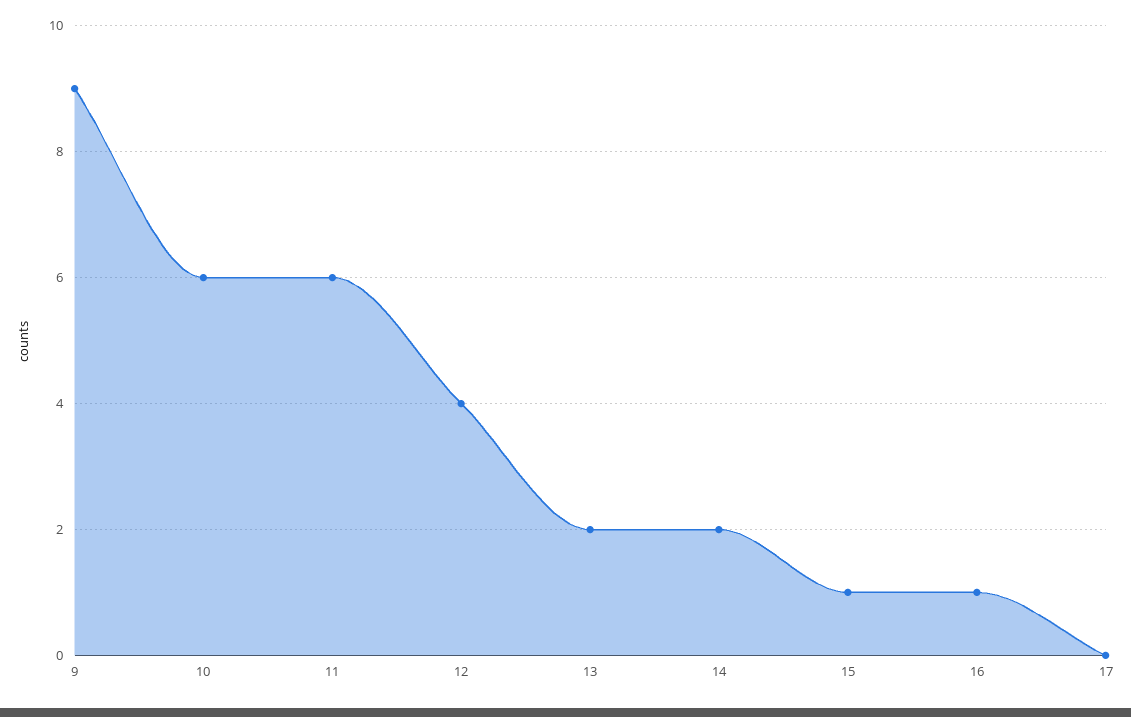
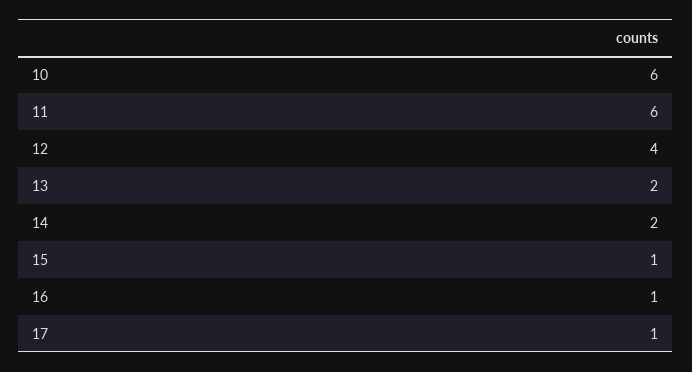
  {
-   "9": 9,
    "10": 6,
    "11": 6,
    "12": 4,
    "13": 2,
    "14": 2,
    "15": 1,
    "16": 1,
-   "17": 0
+   "17": 1
  }

